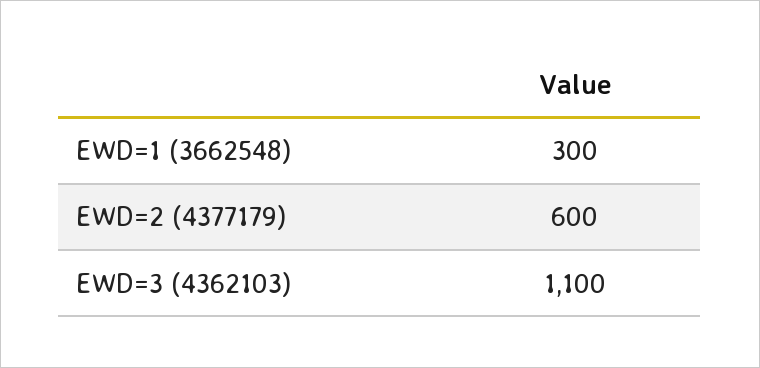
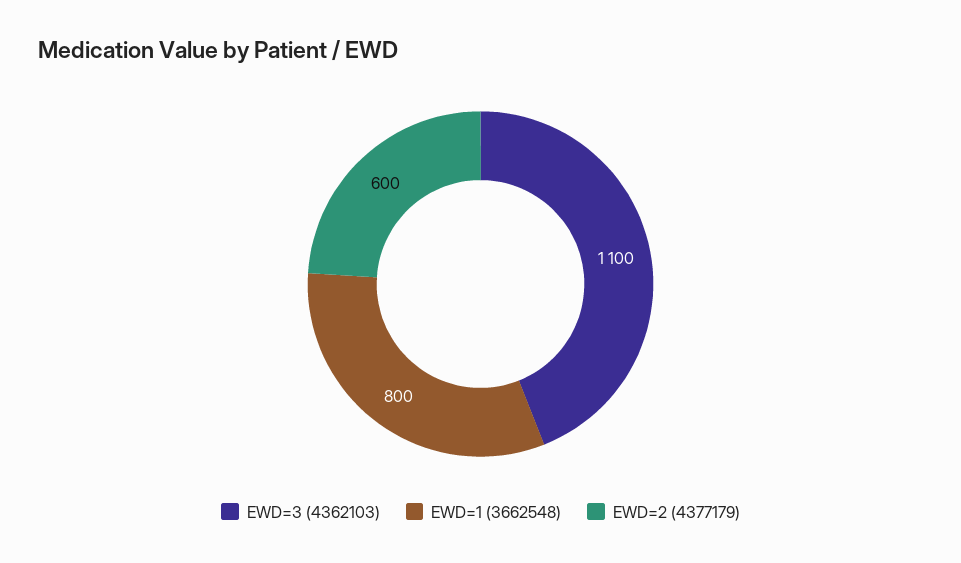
  {
-   "EWD=1 (3662548)": 300,
+   "EWD=1 (3662548)": 800,
    "EWD=2 (4377179)": 600,
    "EWD=3 (4362103)": 1100
  }

